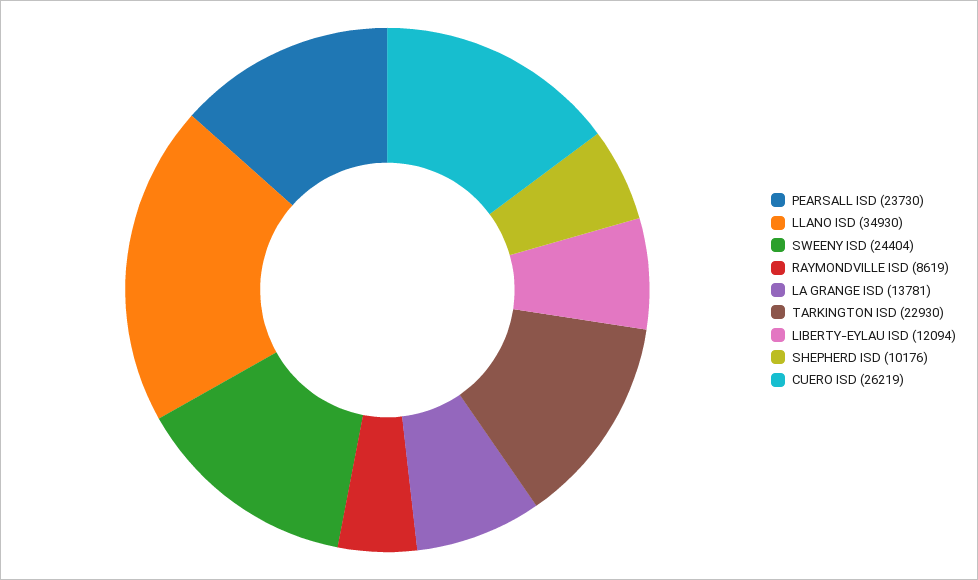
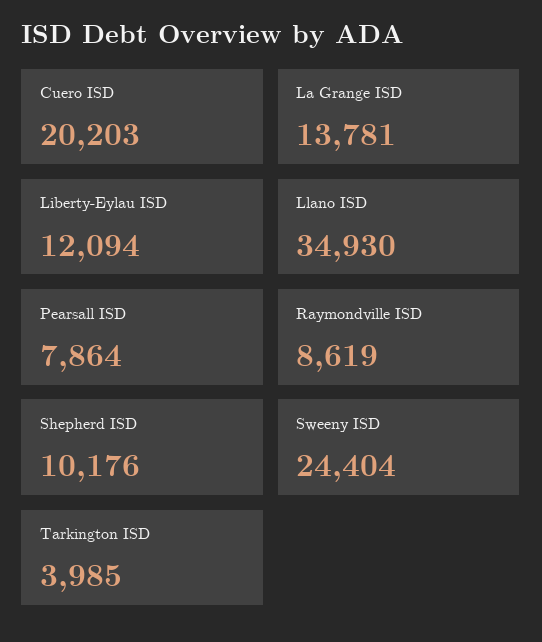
  {
-   "PEARSALL ISD": 23730,
+   "PEARSALL ISD": 7864,
    "LLANO ISD": 34930,
    "SWEENY ISD": 24404,
    "RAYMONDVILLE ISD": 8619,
    "LA GRANGE ISD": 13781,
-   "TARKINGTON ISD": 22930,
+   "TARKINGTON ISD": 3985,
    "LIBERTY-EYLAU ISD": 12094,
    "SHEPHERD ISD": 10176,
-   "CUERO ISD": 26219
+   "CUERO ISD": 20203
  }

